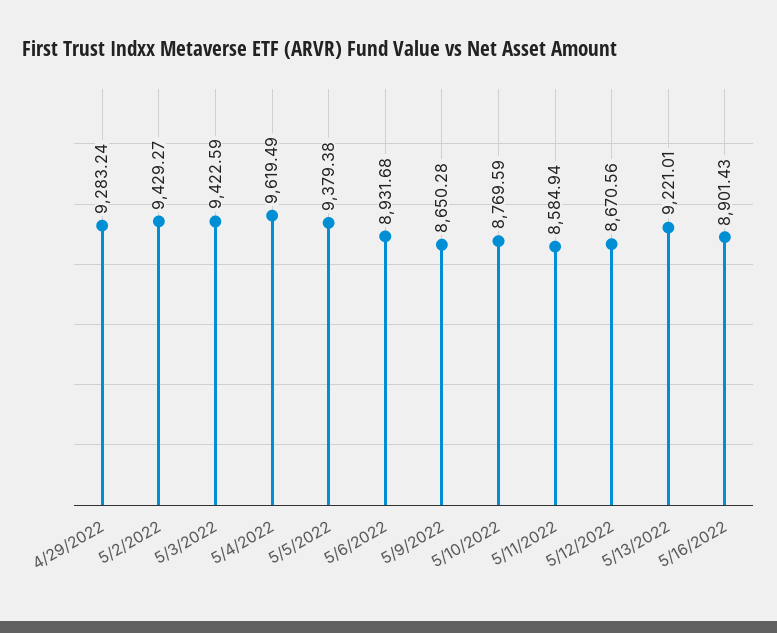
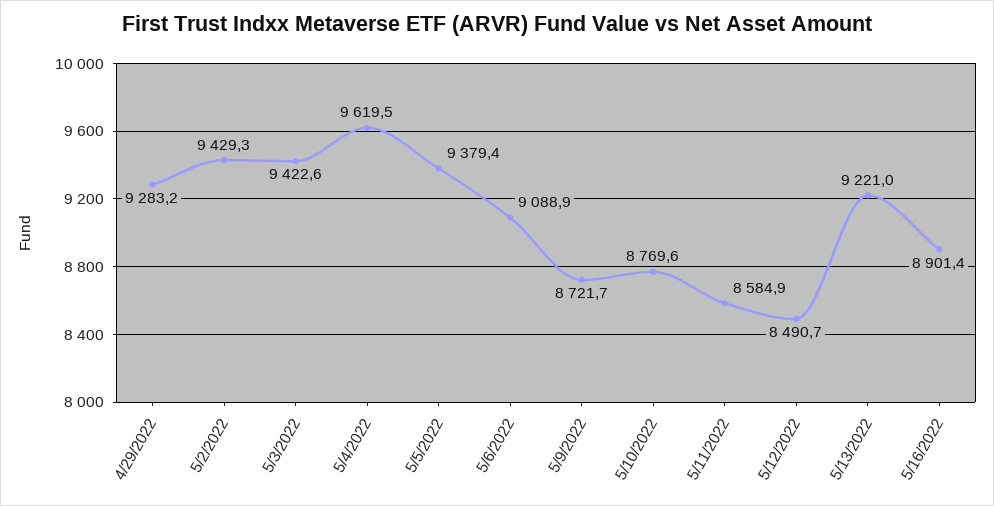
  {
    "4/29/2022": 9283.24,
    "5/2/2022": 9429.27,
    "5/3/2022": 9422.59,
    "5/4/2022": 9619.49,
    "5/5/2022": 9379.38,
-   "5/6/2022": 8931.68,
+   "5/6/2022": 9088.9,
-   "5/9/2022": 8650.28,
+   "5/9/2022": 8721.7,
    "5/10/2022": 8769.59,
    "5/11/2022": 8584.94,
-   "5/12/2022": 8670.56,
+   "5/12/2022": 8490.7,
    "5/13/2022": 9221.01,
    "5/16/2022": 8901.43
  }

